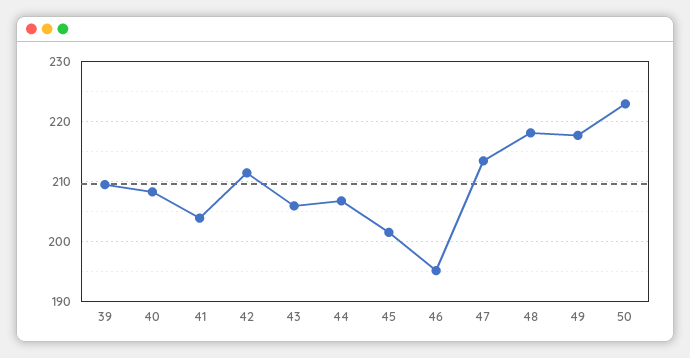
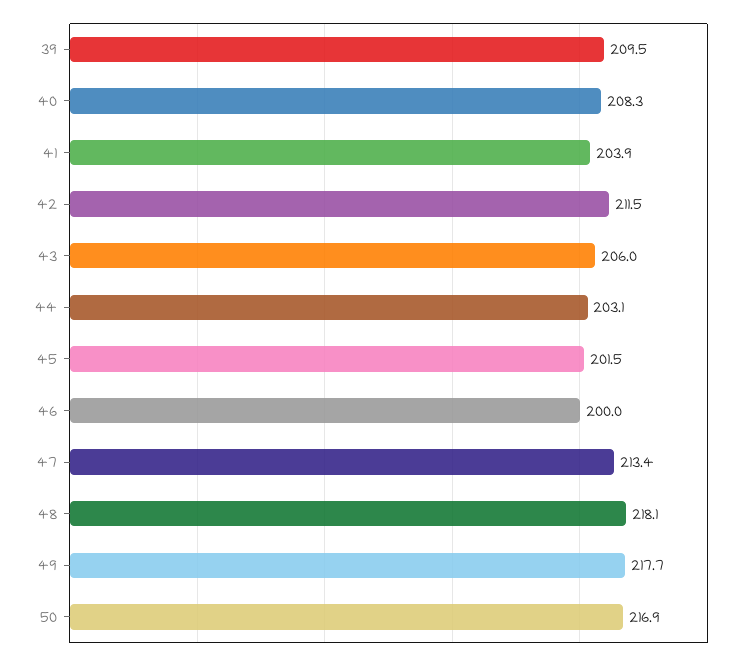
  {
    "39": 209.5,
    "40": 208.3,
    "41": 203.9,
    "42": 211.5,
    "43": 206,
-   "44": 207,
+   "44": 203.1,
    "45": 201.5,
-   "46": 195,
+   "46": 200,
    "47": 213.4,
    "48": 218.1,
    "49": 217.7,
-   "50": 223
+   "50": 216.9
  }

